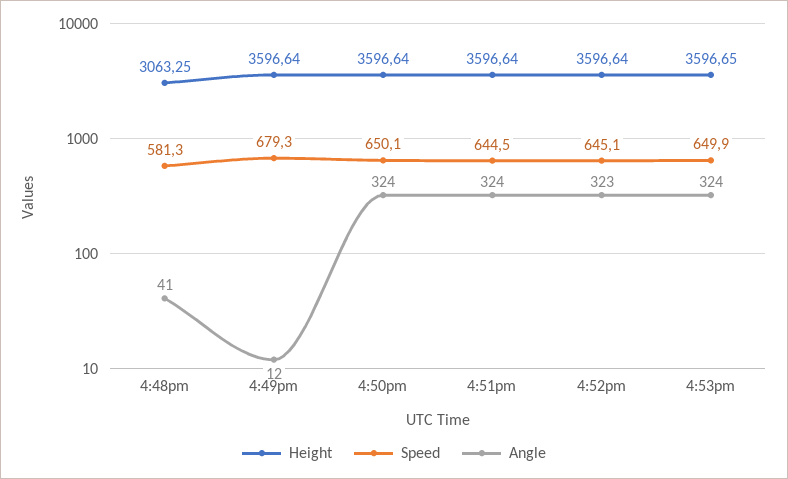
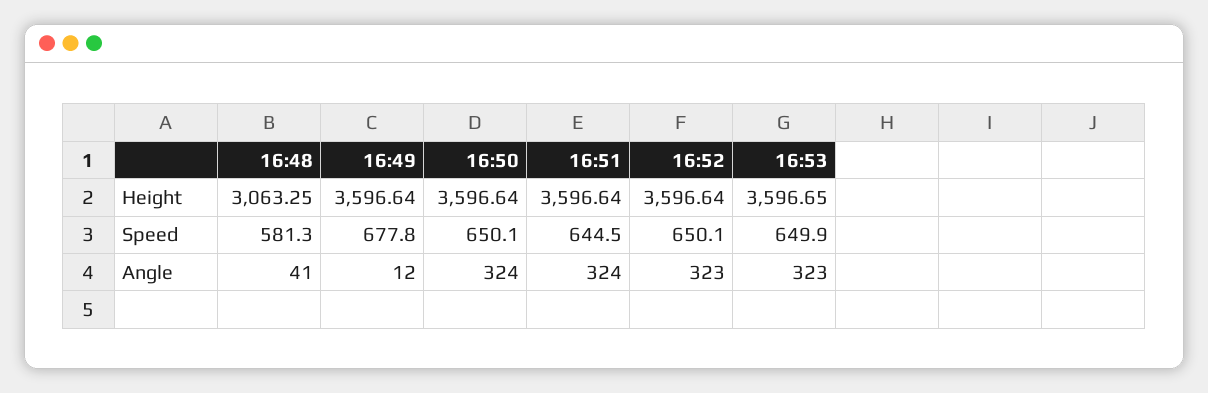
  {
    "Height": {
      "4:48pm": 3063.25,
      "4:49pm": 3596.64,
      "4:50pm": 3596.64,
      "4:51pm": 3596.64,
      "4:52pm": 3596.64,
      "4:53pm": 3596.65
    },
    "Speed": {
      "4:48pm": 581.3,
-     "4:49pm": 679.3,
+     "4:49pm": 677.8,
      "4:50pm": 650.1,
      "4:51pm": 644.5,
-     "4:52pm": 645.1,
+     "4:52pm": 650.1,
      "4:53pm": 649.9
    },
    "Angle": {
      "4:48pm": 41,
      "4:49pm": 12,
      "4:50pm": 324,
      "4:51pm": 324,
      "4:52pm": 323,
-     "4:53pm": 324
+     "4:53pm": 323
    }
  }

